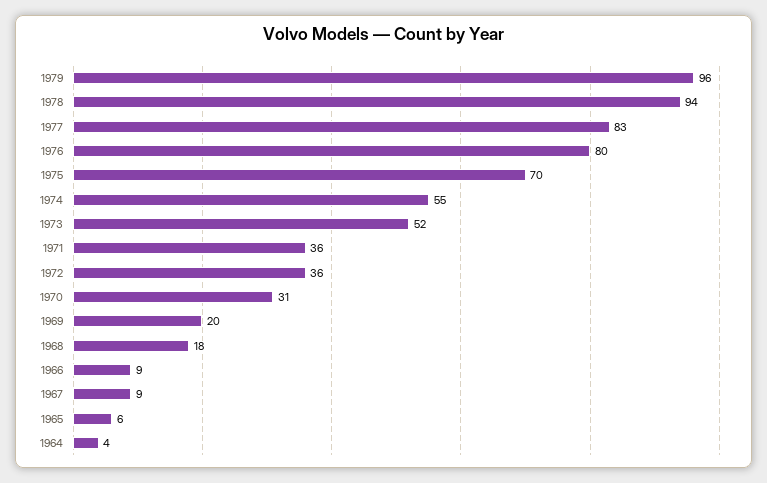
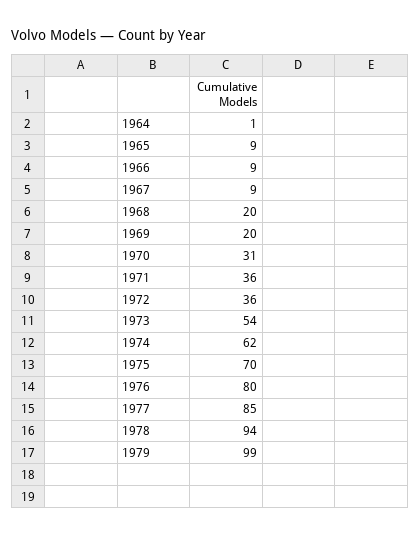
  {
-   "1979": 96,
+   "1979": 99,
    "1978": 94,
-   "1977": 83,
+   "1977": 85,
    "1976": 80,
    "1975": 70,
-   "1974": 55,
+   "1974": 62,
-   "1973": 52,
+   "1973": 54,
    "1971": 36,
    "1972": 36,
    "1970": 31,
    "1969": 20,
-   "1968": 18,
+   "1968": 20,
    "1966": 9,
    "1967": 9,
-   "1965": 6,
+   "1965": 9,
-   "1964": 4
+   "1964": 1
  }

